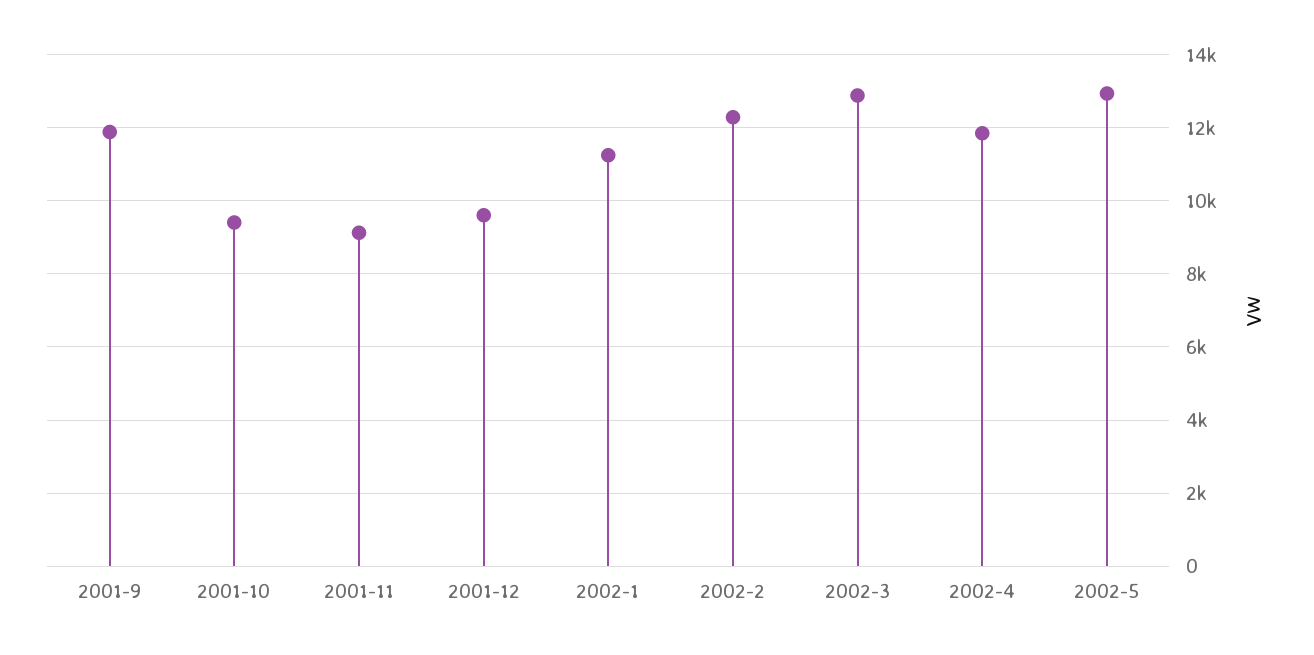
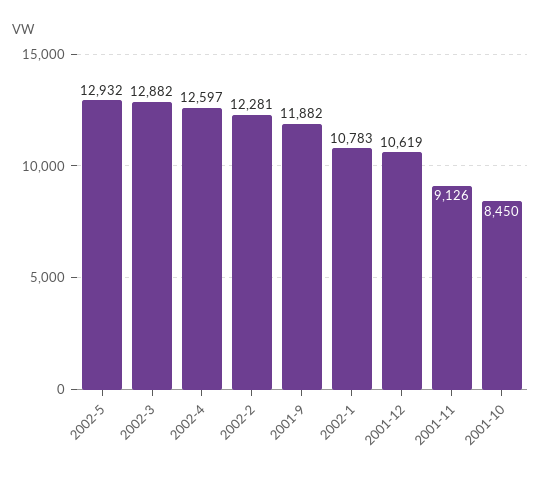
  {
    "2001-9": 11882,
-   "2001-10": 9400,
+   "2001-10": 8450,
    "2001-11": 9126,
-   "2001-12": 9600,
+   "2001-12": 10619,
-   "2002-1": 11200,
+   "2002-1": 10783,
    "2002-2": 12281,
    "2002-3": 12882,
-   "2002-4": 11800,
+   "2002-4": 12597,
    "2002-5": 12932
  }

